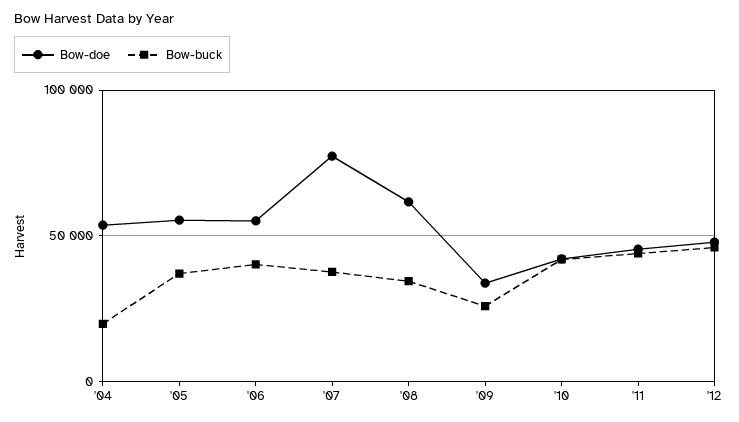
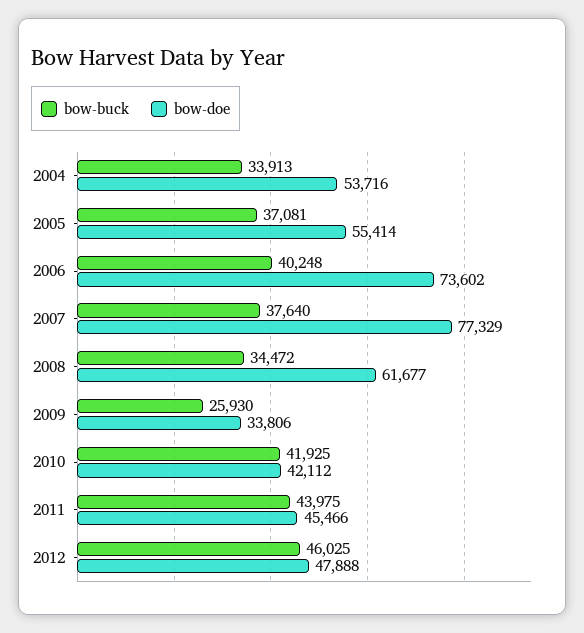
  {
    "Bow-doe": {
      "'04": 53716,
      "'05": 55414,
-     "'06": 55000,
+     "'06": 73602,
      "'07": 77329,
      "'08": 61677,
      "'09": 33806,
      "'10": 42112,
      "'11": 45466,
      "'12": 47888
    },
    "Bow-buck": {
-     "'04": 20000,
+     "'04": 33913,
      "'05": 37081,
      "'06": 40248,
      "'07": 37640,
      "'08": 34472,
      "'09": 25930,
      "'10": 41925,
      "'11": 43975,
      "'12": 46025
    }
  }

